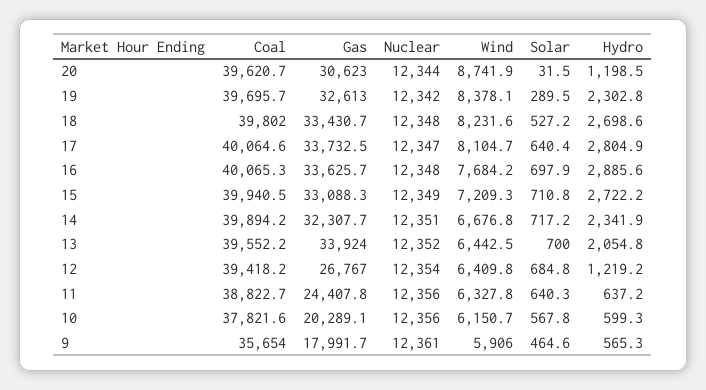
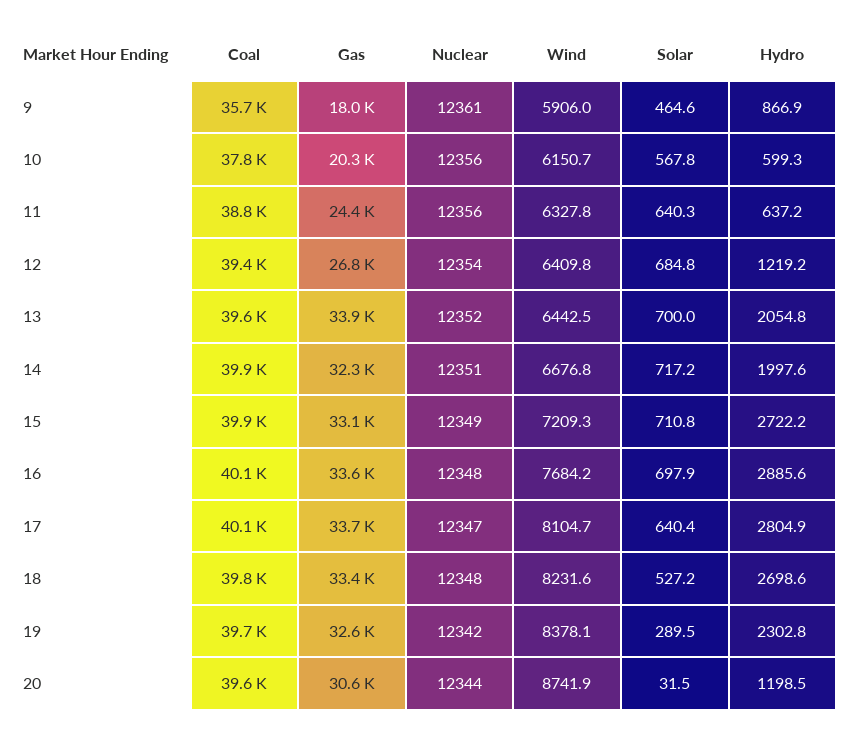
  {
    "Coal": {
      "20": 39620.7,
      "19": 39695.7,
      "18": 39802,
      "17": 40064.6,
      "16": 40065.3,
      "15": 39940.5,
      "14": 39894.2,
      "13": 39552.2,
      "12": 39418.2,
      "11": 38822.7,
      "10": 37821.6,
      "9": 35654
    },
    "Gas": {
      "20": 30623,
      "19": 32613,
      "18": 33430.7,
      "17": 33732.5,
      "16": 33625.7,
      "15": 33088.3,
      "14": 32307.7,
      "13": 33924,
      "12": 26767,
      "11": 24407.8,
      "10": 20289.1,
      "9": 17991.7
    },
    "Nuclear": {
      "20": 12344,
      "19": 12342,
      "18": 12348,
      "17": 12347,
      "16": 12348,
      "15": 12349,
      "14": 12351,
      "13": 12352,
      "12": 12354,
      "11": 12356,
      "10": 12356,
      "9": 12361
    },
    "Wind": {
      "20": 8741.9,
      "19": 8378.1,
      "18": 8231.6,
      "17": 8104.7,
      "16": 7684.2,
      "15": 7209.3,
      "14": 6676.8,
      "13": 6442.5,
      "12": 6409.8,
      "11": 6327.8,
      "10": 6150.7,
      "9": 5906
    },
    "Solar": {
      "20": 31.5,
      "19": 289.5,
      "18": 527.2,
      "17": 640.4,
      "16": 697.9,
      "15": 710.8,
      "14": 717.2,
      "13": 700,
      "12": 684.8,
      "11": 640.3,
      "10": 567.8,
      "9": 464.6
    },
    "Hydro": {
      "20": 1198.5,
      "19": 2302.8,
      "18": 2698.6,
      "17": 2804.9,
      "16": 2885.6,
      "15": 2722.2,
-     "14": 2341.9,
+     "14": 1997.6,
      "13": 2054.8,
      "12": 1219.2,
      "11": 637.2,
      "10": 599.3,
-     "9": 565.3
+     "9": 866.9
    }
  }

